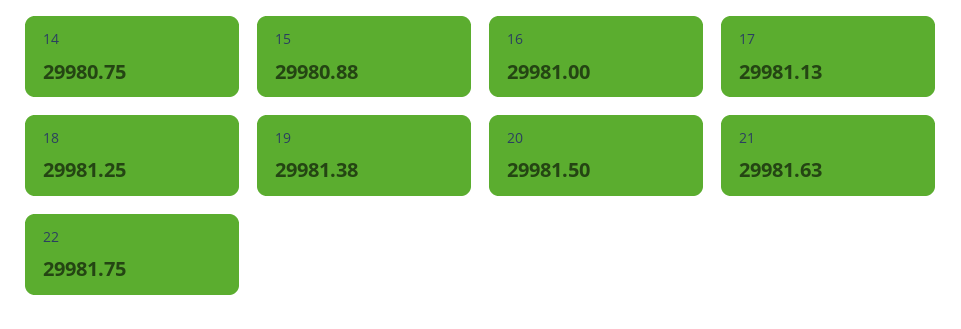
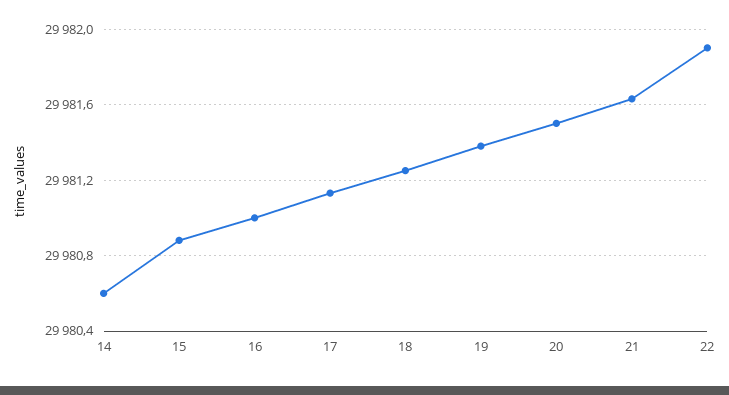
  {
-   "14": 29980.75,
+   "14": 29980.6,
    "15": 29980.88,
    "16": 29981,
    "17": 29981.13,
    "18": 29981.25,
    "19": 29981.38,
    "20": 29981.5,
    "21": 29981.63,
-   "22": 29981.75
+   "22": 29981.9
  }

